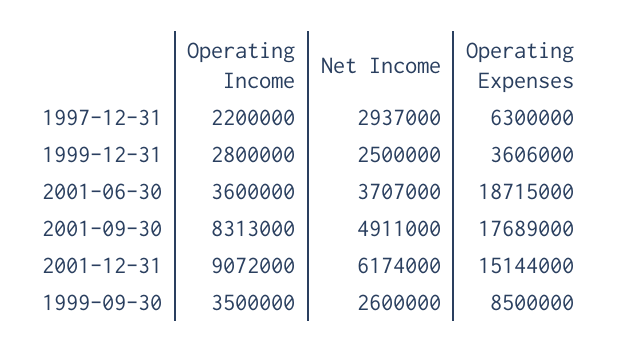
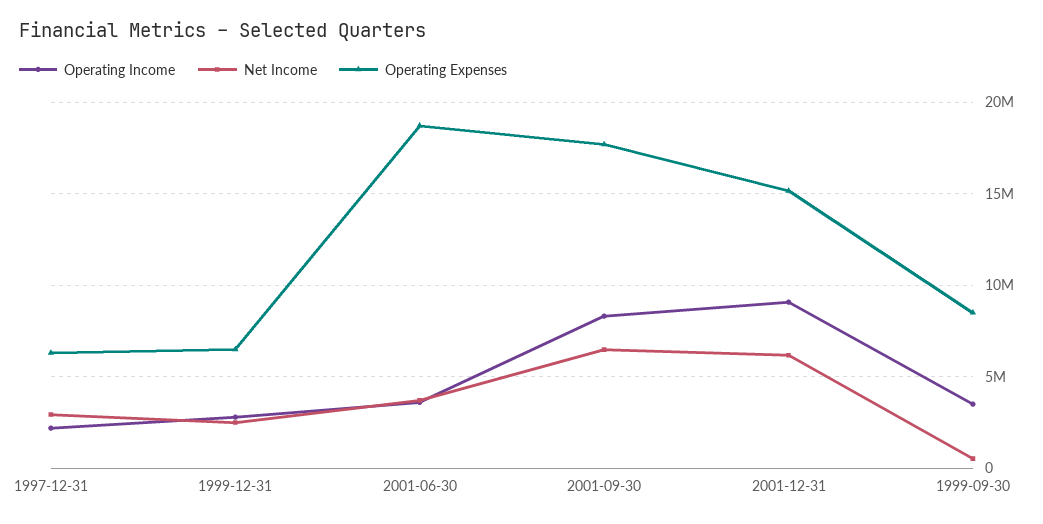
  {
    "Operating Income": {
      "1997-12-31": 2200000,
      "1999-12-31": 2800000,
      "2001-06-30": 3600000,
      "2001-09-30": 8313000,
      "2001-12-31": 9072000,
      "1999-09-30": 3500000
    },
    "Net Income": {
      "1997-12-31": 2937000,
      "1999-12-31": 2500000,
      "2001-06-30": 3707000,
-     "2001-09-30": 4911000,
+     "2001-09-30": 6500000,
      "2001-12-31": 6174000,
-     "1999-09-30": 2600000
+     "1999-09-30": 500000
    },
    "Operating Expenses": {
      "1997-12-31": 6300000,
-     "1999-12-31": 3606000,
+     "1999-12-31": 6500000,
      "2001-06-30": 18715000,
      "2001-09-30": 17689000,
      "2001-12-31": 15144000,
      "1999-09-30": 8500000
    }
  }

